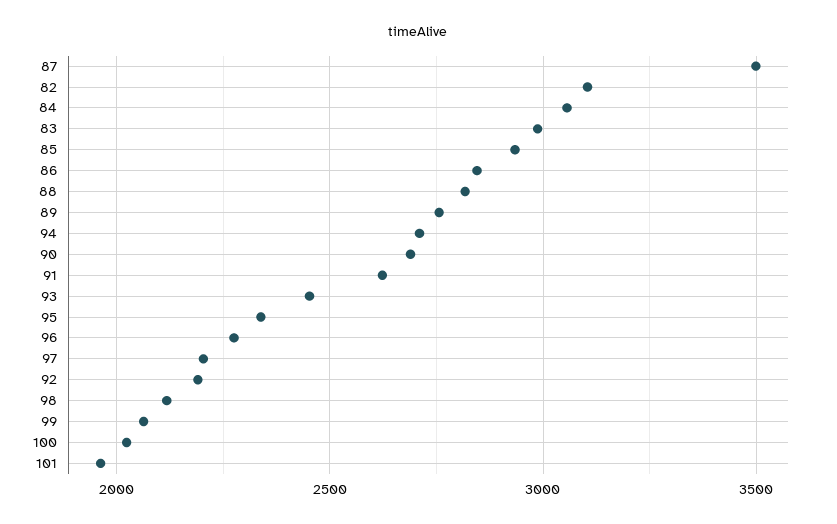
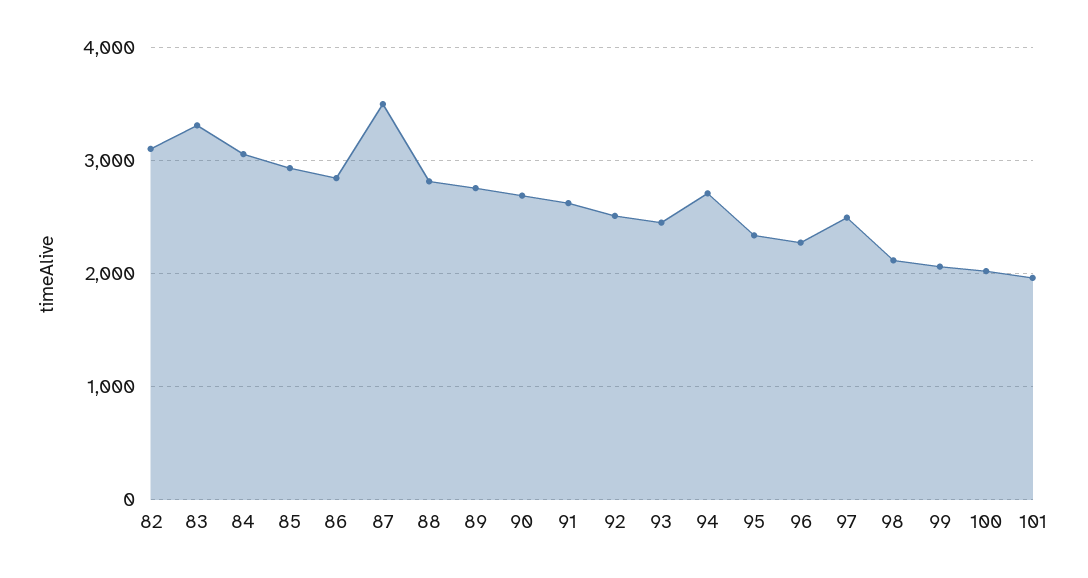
  {
    "87": 3500,
    "82": 3100,
    "84": 3050,
-   "83": 3000,
+   "83": 3300,
    "85": 2950,
    "86": 2850,
    "88": 2800,
    "89": 2750,
    "94": 2700,
    "90": 2700,
    "91": 2600,
    "93": 2450,
    "95": 2350,
    "96": 2300,
-   "97": 2200,
+   "97": 2500,
-   "92": 2200,
+   "92": 2500,
    "98": 2100,
    "99": 2050,
    "100": 2000,
    "101": 1950
  }

